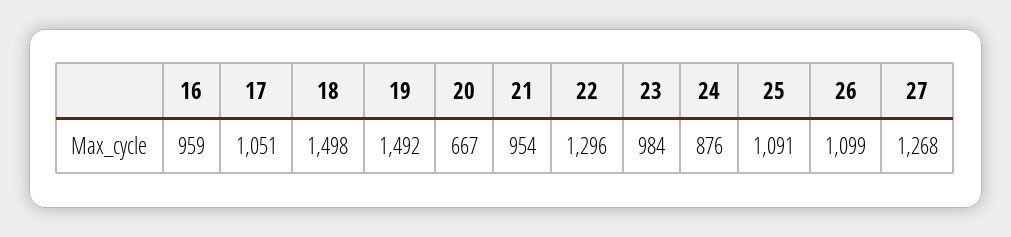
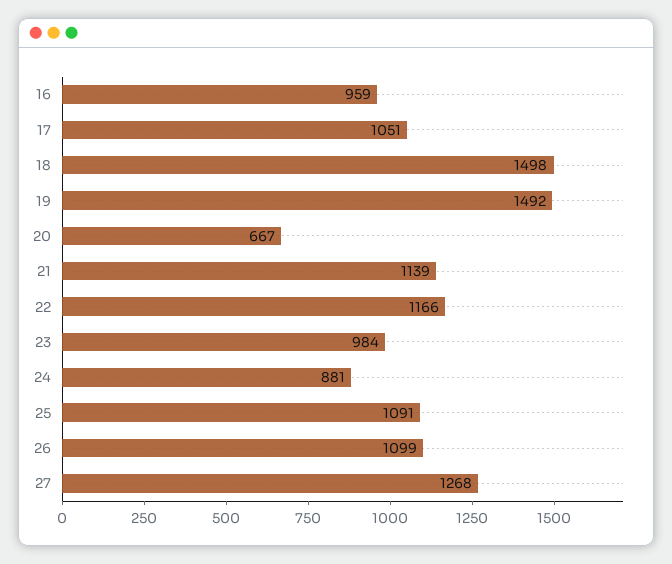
  {
    "16": 959,
    "17": 1051,
    "18": 1498,
    "19": 1492,
    "20": 667,
-   "21": 954,
+   "21": 1139,
-   "22": 1296,
+   "22": 1166,
    "23": 984,
-   "24": 876,
+   "24": 881,
    "25": 1091,
    "26": 1099,
    "27": 1268
  }

